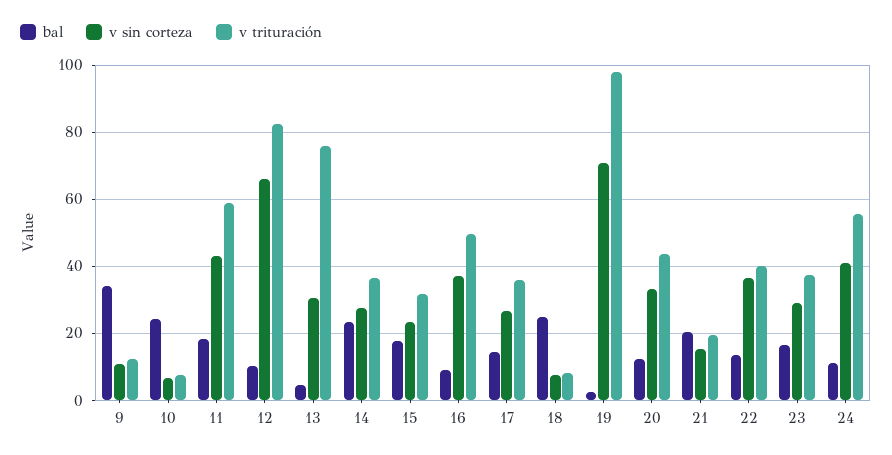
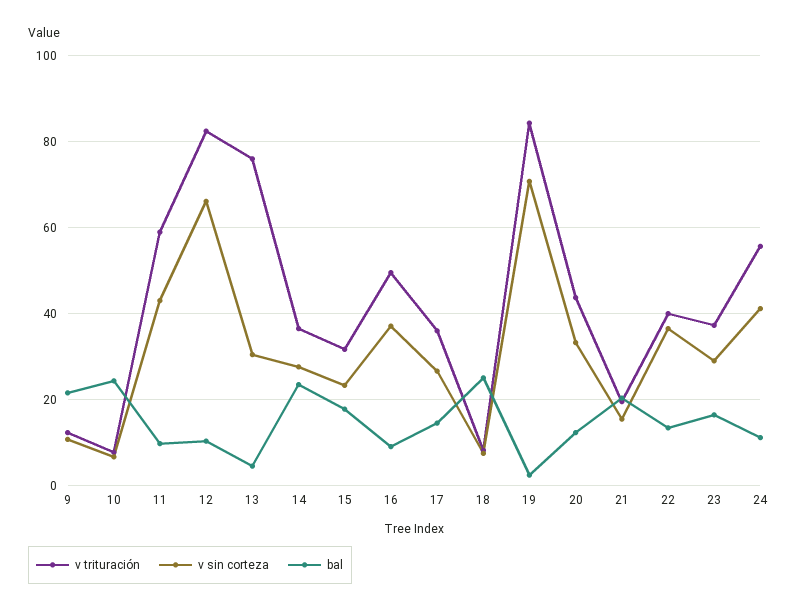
  {
    "bal": {
-     "9": 34,
+     "9": 22,
      "10": 24,
-     "11": 18,
+     "11": 10,
      "12": 10,
      "13": 4,
      "14": 24,
      "15": 18,
      "16": 10,
      "17": 14,
      "18": 24,
      "19": 2,
      "20": 12,
      "21": 20,
      "22": 14,
      "23": 16,
      "24": 12
    },
    "v sin corteza": {
      "9": 10,
      "10": 6,
      "11": 42,
      "12": 66,
      "13": 30,
      "14": 28,
      "15": 24,
      "16": 38,
      "17": 26,
      "18": 8,
      "19": 70,
      "20": 34,
      "21": 16,
      "22": 36,
      "23": 28,
      "24": 42
    },
    "v trituración": {
      "9": 12,
      "10": 8,
      "11": 58,
      "12": 82,
      "13": 76,
      "14": 36,
      "15": 32,
      "16": 50,
      "17": 36,
      "18": 8,
-     "19": 98,
+     "19": 84,
      "20": 44,
      "21": 20,
      "22": 40,
      "23": 38,
      "24": 56
    }
  }

